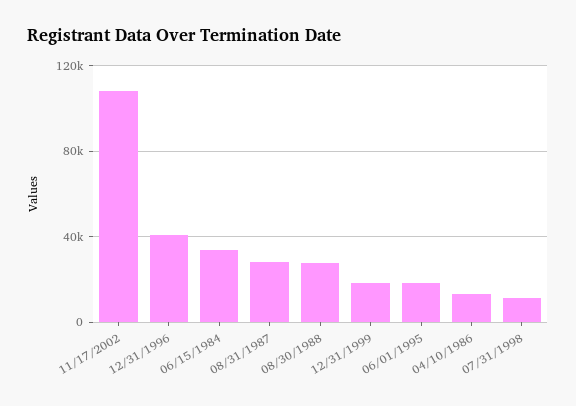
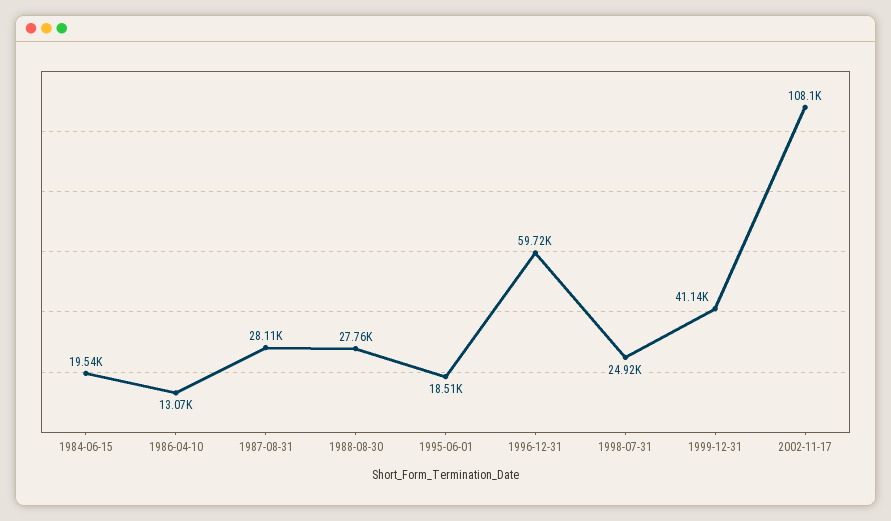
  {
    "11/17/2002": 108100,
-   "12/31/1996": 40000,
+   "12/31/1996": 59720,
-   "06/15/1984": 35000,
+   "06/15/1984": 19540,
    "08/31/1987": 28110,
    "08/30/1988": 27760,
-   "12/31/1999": 20000,
+   "12/31/1999": 41140,
    "06/01/1995": 18510,
    "04/10/1986": 13070,
-   "07/31/1998": 10000
+   "07/31/1998": 24920
  }

